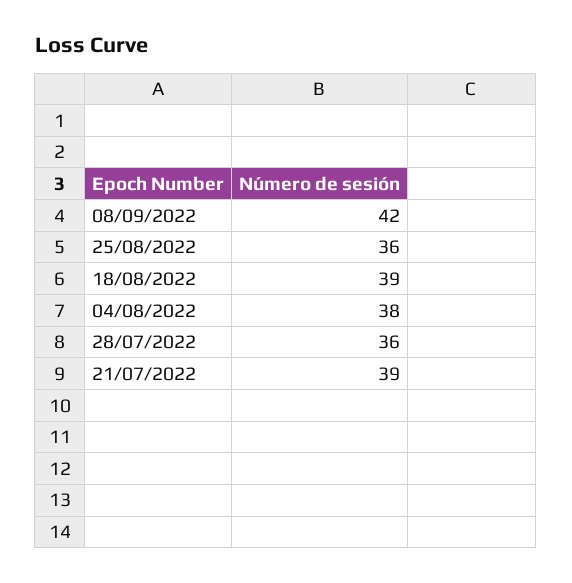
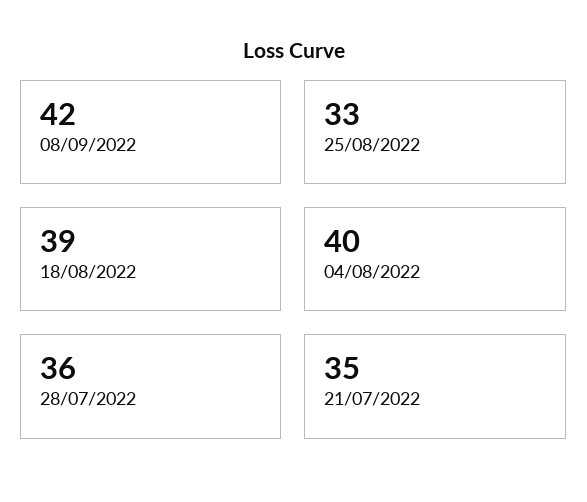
  {
    "08/09/2022": 42,
-   "25/08/2022": 36,
+   "25/08/2022": 33,
    "18/08/2022": 39,
-   "04/08/2022": 38,
+   "04/08/2022": 40,
    "28/07/2022": 36,
-   "21/07/2022": 39
+   "21/07/2022": 35
  }

